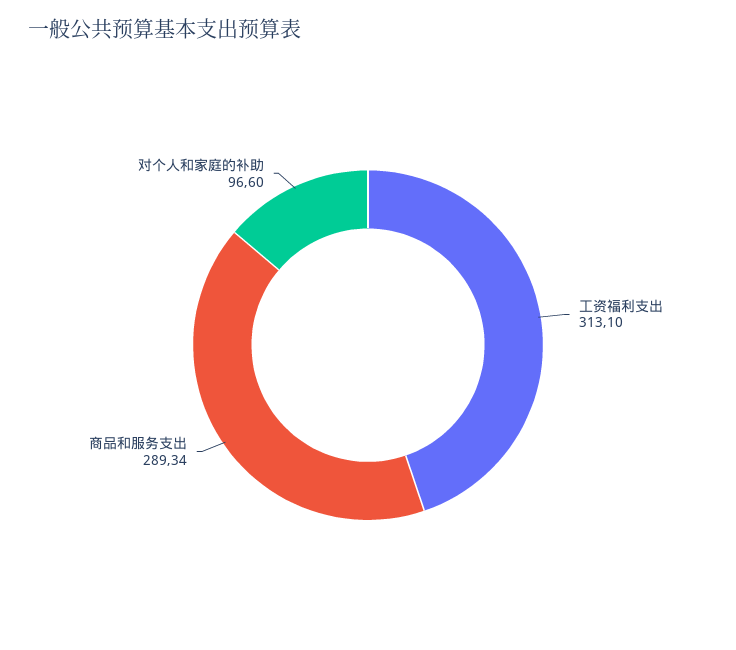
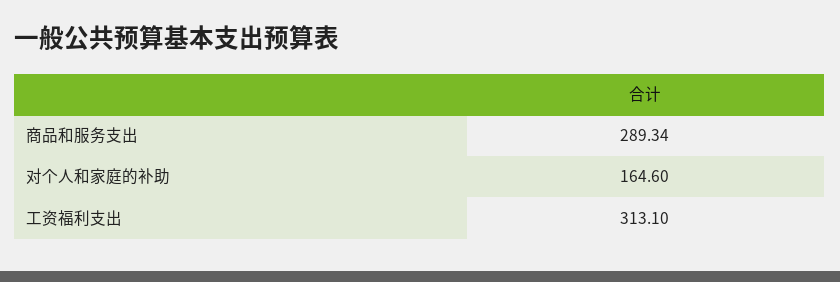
  {
    "工资福利支出": 313.1,
    "商品和服务支出": 289.34,
-   "对个人和家庭的补助": 96.6
+   "对个人和家庭的补助": 164.6
  }

